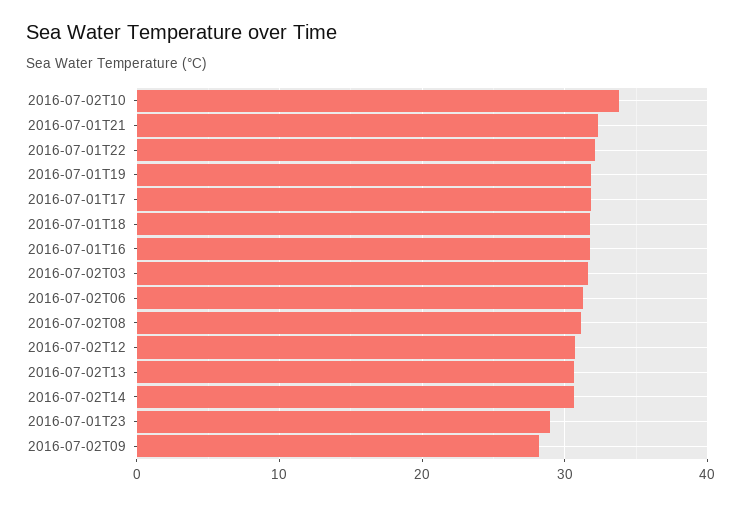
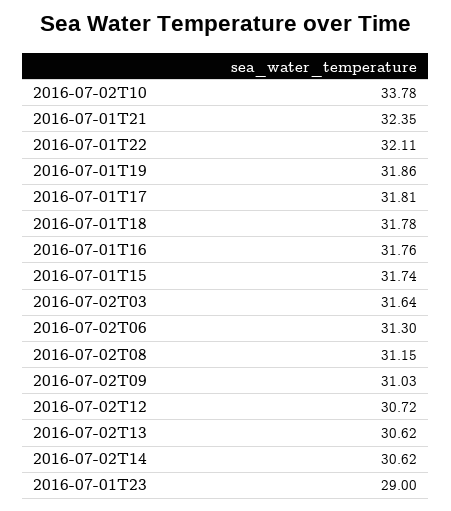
  {
    "2016-07-02T10": 33.78,
    "2016-07-01T21": 32.35,
    "2016-07-01T22": 32.11,
    "2016-07-01T19": 31.86,
    "2016-07-01T17": 31.81,
    "2016-07-01T18": 31.78,
    "2016-07-01T16": 31.76,
    "2016-07-02T03": 31.64,
    "2016-07-02T06": 31.3,
    "2016-07-02T08": 31.15,
    "2016-07-02T12": 30.72,
    "2016-07-02T13": 30.62,
    "2016-07-02T14": 30.62,
    "2016-07-01T23": 29,
-   "2016-07-02T09": 28
+   "2016-07-02T09": 31.03,
+   "2016-07-01T15": 31.74
  }

